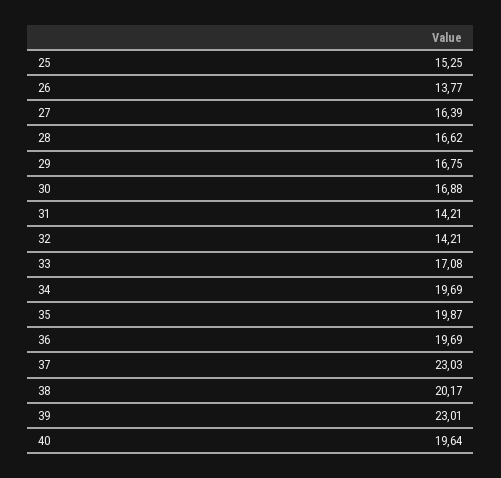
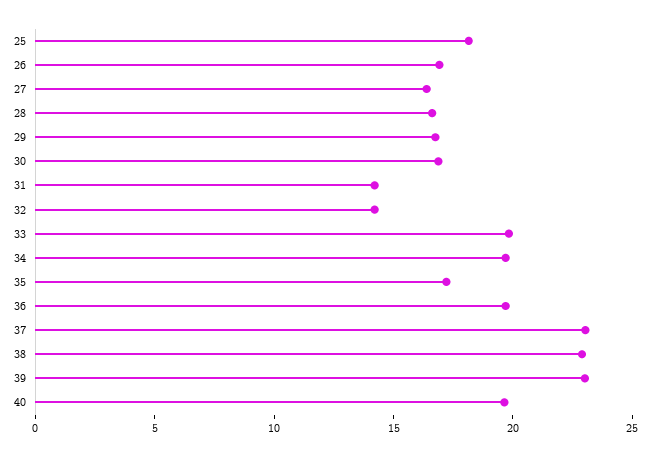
  {
-   "25": 15.25,
+   "25": 18,
-   "26": 13.77,
+   "26": 17,
    "27": 16.39,
    "28": 16.62,
    "29": 16.75,
    "30": 16.88,
    "31": 14.21,
    "32": 14.21,
-   "33": 17.08,
+   "33": 20,
    "34": 19.69,
-   "35": 19.87,
+   "35": 17,
    "36": 19.69,
    "37": 23.03,
-   "38": 20.17,
+   "38": 23,
    "39": 23.01,
    "40": 19.64
  }

